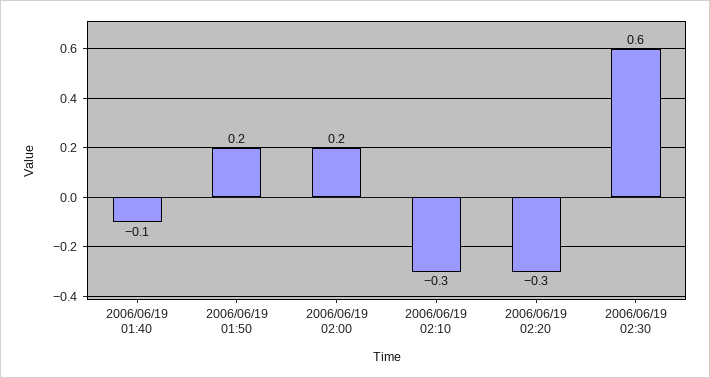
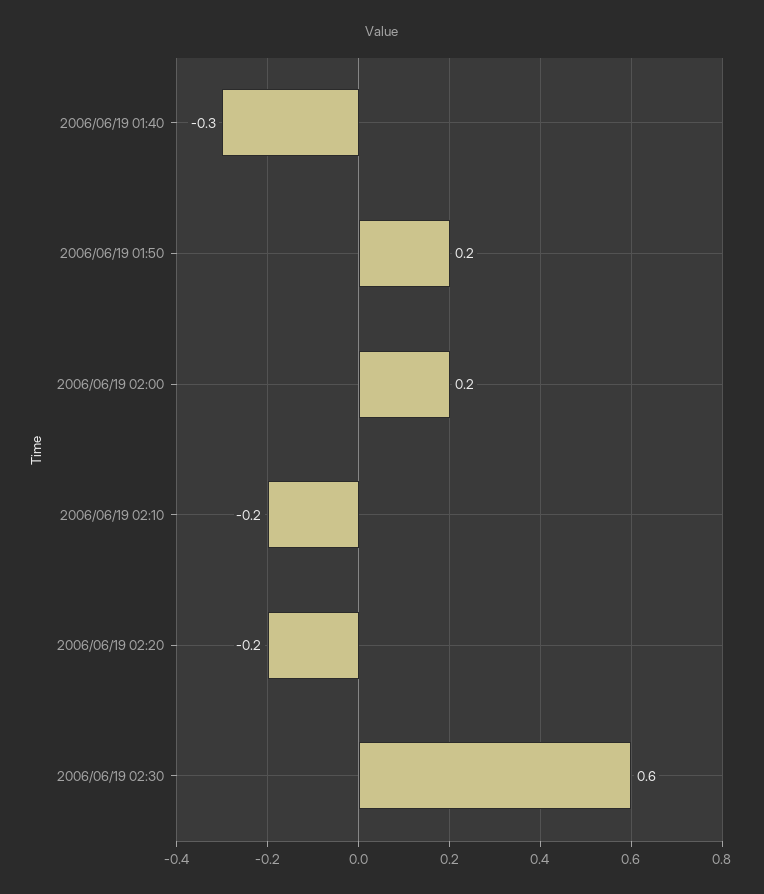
  {
-   "2006/06/19 01:40": -0.1,
+   "2006/06/19 01:40": -0.3,
    "2006/06/19 01:50": 0.2,
    "2006/06/19 02:00": 0.2,
-   "2006/06/19 02:10": -0.3,
+   "2006/06/19 02:10": -0.2,
-   "2006/06/19 02:20": -0.3,
+   "2006/06/19 02:20": -0.2,
    "2006/06/19 02:30": 0.6
  }

